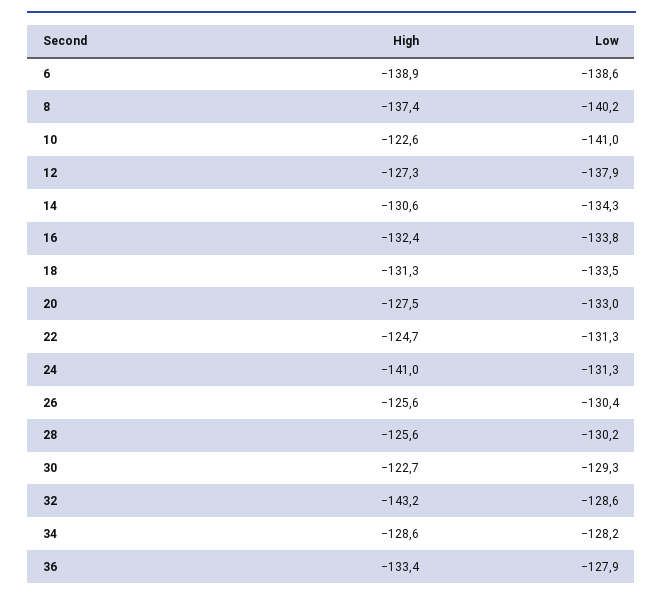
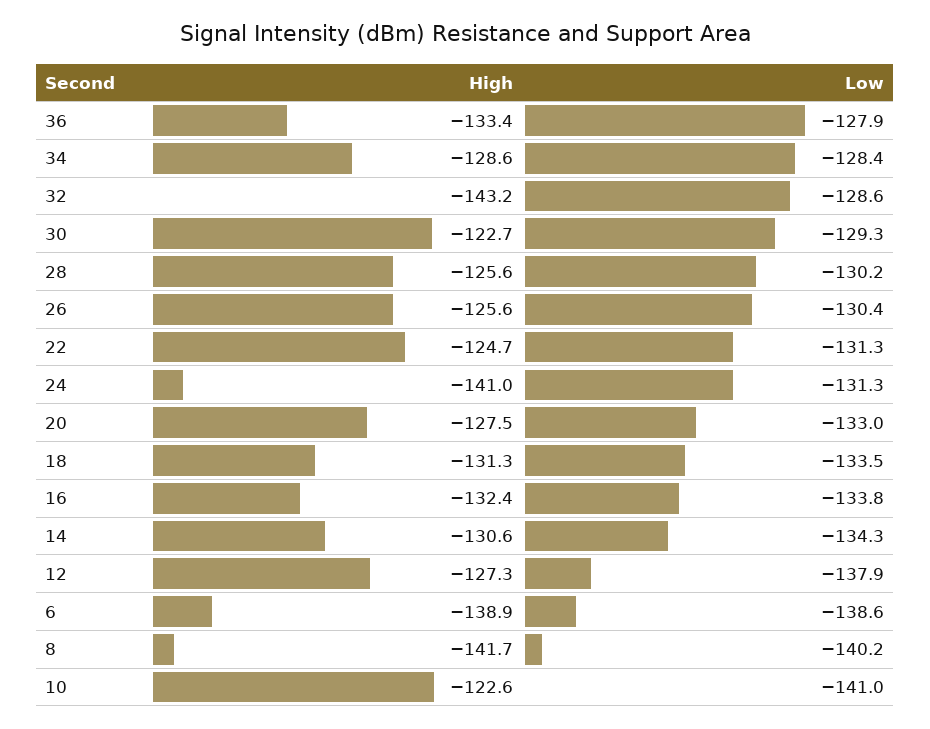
  {
    "High": {
      "6": -138.9,
-     "8": -137.4,
+     "8": -141.7,
      "10": -122.6,
      "12": -127.3,
      "14": -130.6,
      "16": -132.4,
      "18": -131.3,
      "20": -127.5,
      "22": -124.7,
      "24": -141,
      "26": -125.6,
      "28": -125.6,
      "30": -122.7,
      "32": -143.2,
      "34": -128.6,
      "36": -133.4
    },
    "Low": {
      "6": -138.6,
      "8": -140.2,
      "10": -141,
      "12": -137.9,
      "14": -134.3,
      "16": -133.8,
      "18": -133.5,
      "20": -133,
      "22": -131.3,
      "24": -131.3,
      "26": -130.4,
      "28": -130.2,
      "30": -129.3,
      "32": -128.6,
-     "34": -128.2,
+     "34": -128.4,
      "36": -127.9
    }
  }

